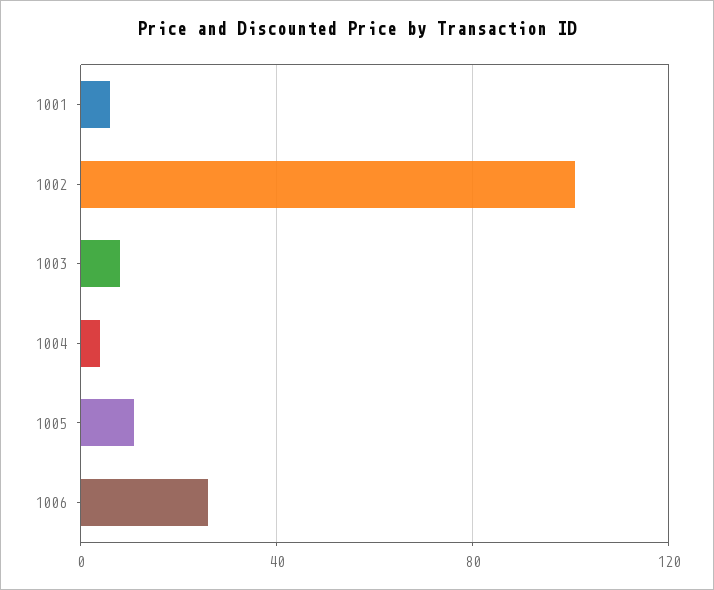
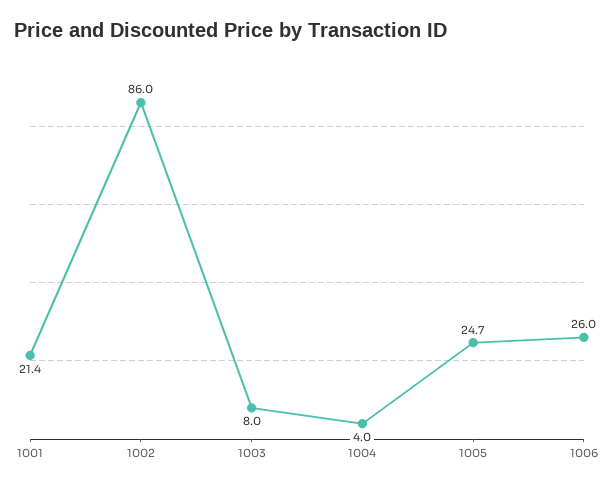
  {
-   "1001": 5,
+   "1001": 21.4,
-   "1002": 100,
+   "1002": 86,
    "1003": 8,
    "1004": 4,
-   "1005": 10,
+   "1005": 24.7,
    "1006": 26
  }

